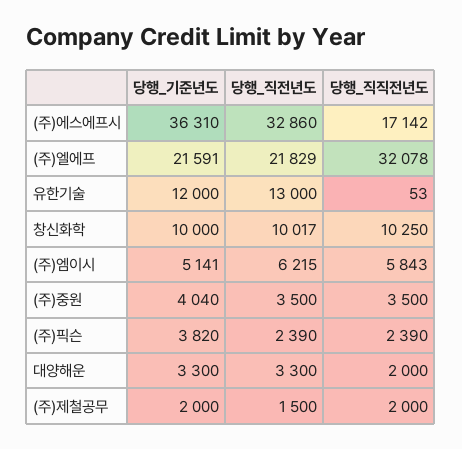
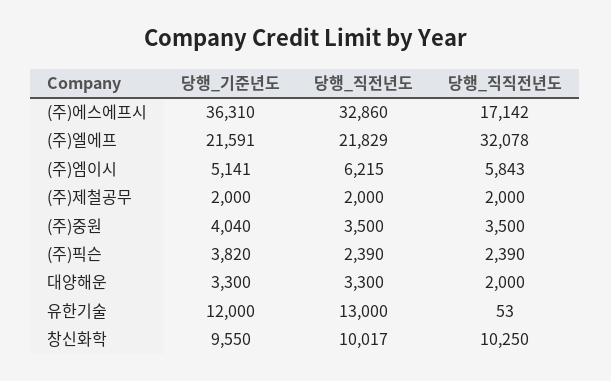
  {
    "당행_기준년도": {
      "(주)에스에프시": 36310,
      "(주)엘에프": 21591,
      "유한기술": 12000,
-     "창신화학": 10000,
+     "창신화학": 9550,
      "(주)엠이시": 5141,
      "(주)중원": 4040,
      "(주)픽슨": 3820,
      "대양해운": 3300,
      "(주)제철공무": 2000
    },
    "당행_직전년도": {
      "(주)에스에프시": 32860,
      "(주)엘에프": 21829,
      "유한기술": 13000,
      "창신화학": 10017,
      "(주)엠이시": 6215,
      "(주)중원": 3500,
      "(주)픽슨": 2390,
      "대양해운": 3300,
-     "(주)제철공무": 1500
+     "(주)제철공무": 2000
    },
    "당행_직직전년도": {
      "(주)에스에프시": 17142,
      "(주)엘에프": 32078,
      "유한기술": 53,
      "창신화학": 10250,
      "(주)엠이시": 5843,
      "(주)중원": 3500,
      "(주)픽슨": 2390,
      "대양해운": 2000,
      "(주)제철공무": 2000
    }
  }

